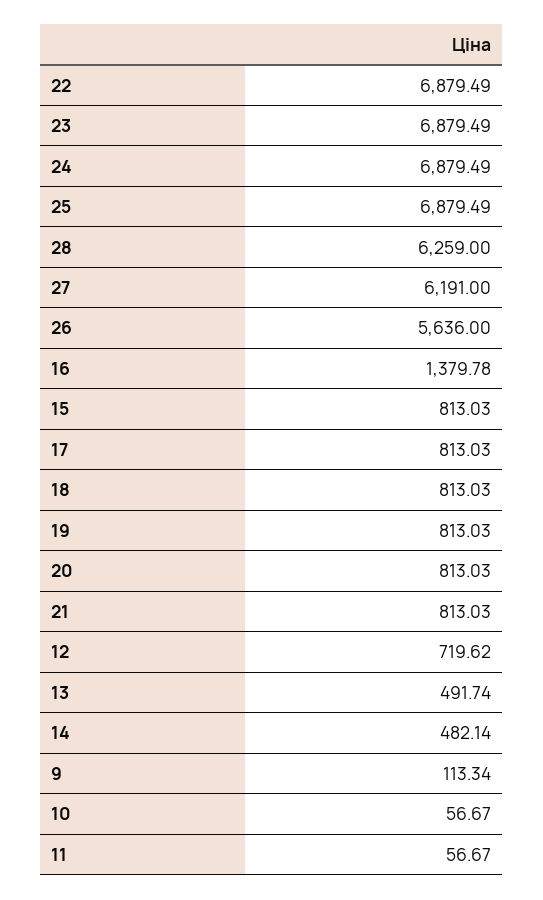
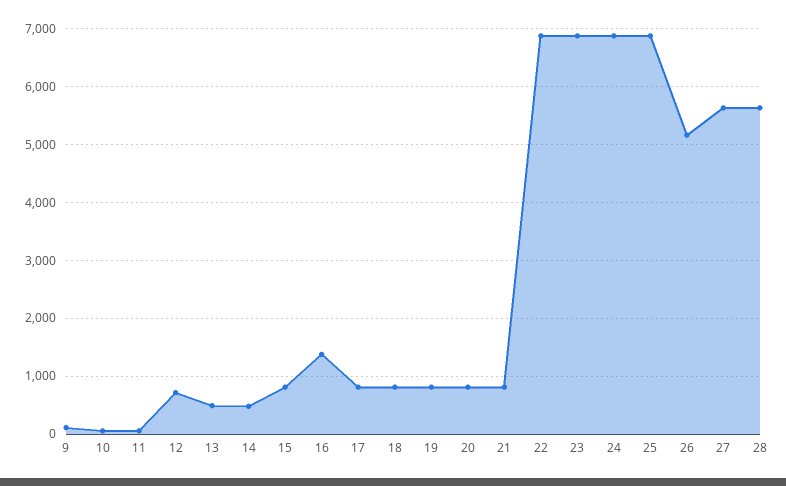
  {
    "22": 6879.49,
    "23": 6879.49,
    "24": 6879.49,
    "25": 6879.49,
-   "28": 6259,
+   "28": 5600,
-   "27": 6191,
+   "27": 5600,
-   "26": 5636,
+   "26": 5200,
    "16": 1379.78,
    "15": 813.03,
    "17": 813.03,
    "18": 813.03,
    "19": 813.03,
    "20": 813.03,
    "21": 813.03,
    "12": 719.62,
    "13": 491.74,
    "14": 482.14,
    "9": 113.34,
    "10": 56.67,
    "11": 56.67
  }

